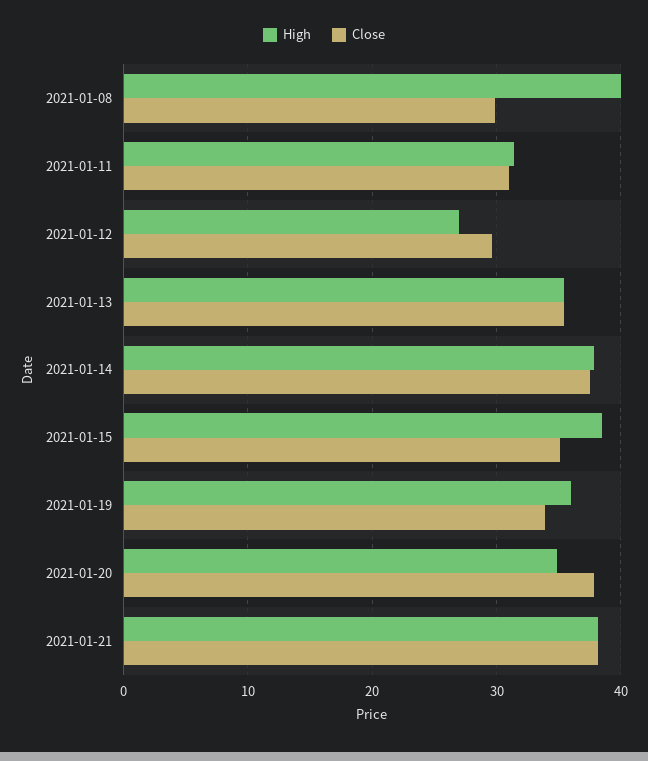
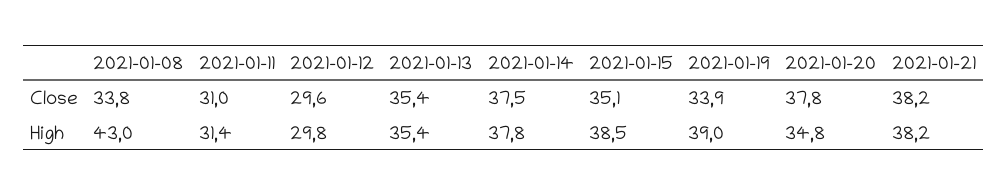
  {
    "High": {
-     "2021-01-08": 40,
+     "2021-01-08": 43,
      "2021-01-11": 31.4,
-     "2021-01-12": 27,
+     "2021-01-12": 29.8,
      "2021-01-13": 35.4,
      "2021-01-14": 37.8,
      "2021-01-15": 38.5,
-     "2021-01-19": 36,
+     "2021-01-19": 39,
      "2021-01-20": 34.8,
      "2021-01-21": 38.2
    },
    "Close": {
-     "2021-01-08": 30,
+     "2021-01-08": 33.8,
      "2021-01-11": 31,
      "2021-01-12": 29.6,
      "2021-01-13": 35.4,
      "2021-01-14": 37.5,
      "2021-01-15": 35.1,
      "2021-01-19": 33.9,
      "2021-01-20": 37.8,
      "2021-01-21": 38.2
    }
  }

